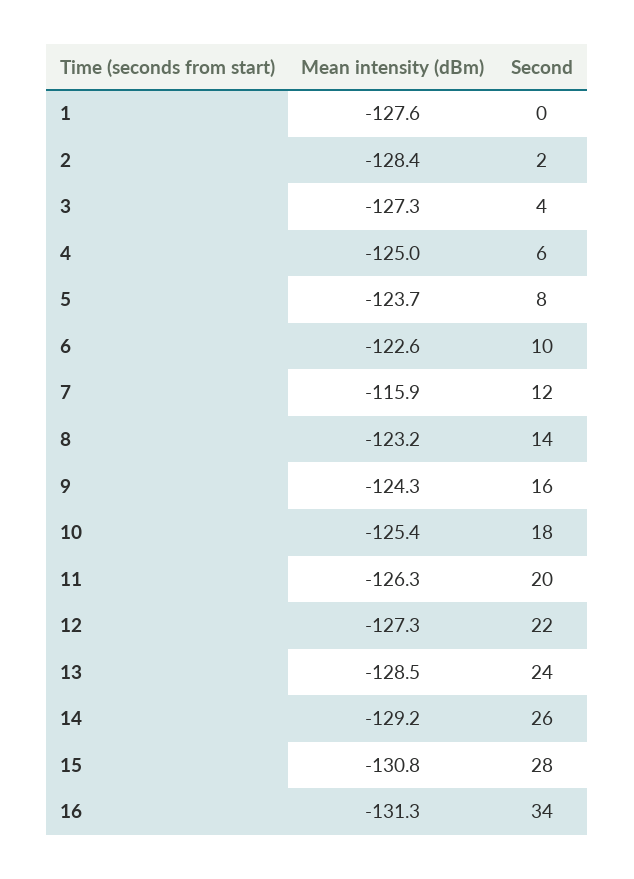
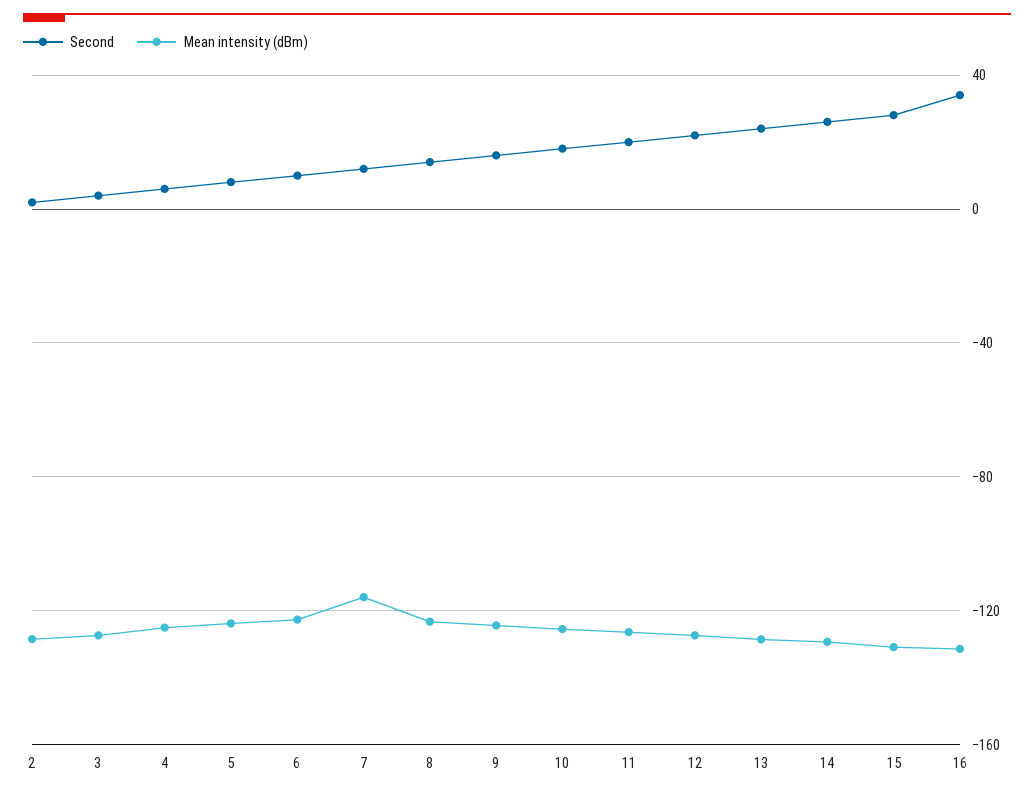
  {
    "Mean intensity (dBm)": {
-     "1": -127.6,
      "2": -128.4,
      "3": -127.3,
      "4": -125,
      "5": -123.7,
      "6": -122.6,
      "7": -115.9,
      "8": -123.2,
      "9": -124.3,
      "10": -125.4,
      "11": -126.3,
      "12": -127.3,
      "13": -128.5,
      "14": -129.2,
      "15": -130.8,
      "16": -131.3
    },
    "Second": {
-     "1": 0,
      "2": 2,
      "3": 4,
      "4": 6,
      "5": 8,
      "6": 10,
      "7": 12,
      "8": 14,
      "9": 16,
      "10": 18,
      "11": 20,
      "12": 22,
      "13": 24,
      "14": 26,
      "15": 28,
      "16": 34
    }
  }

